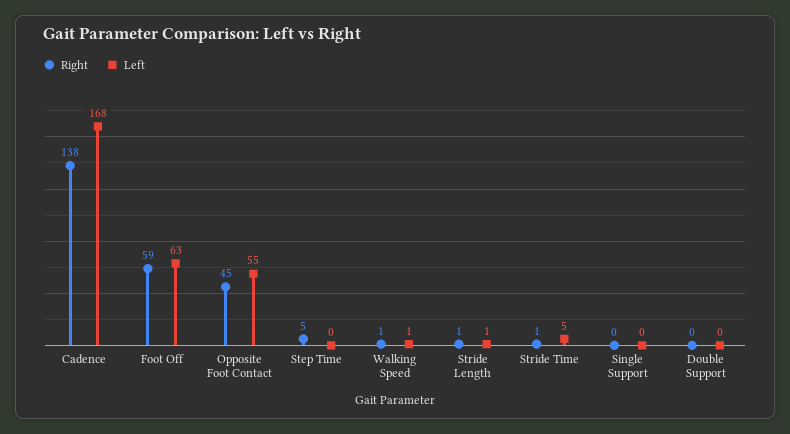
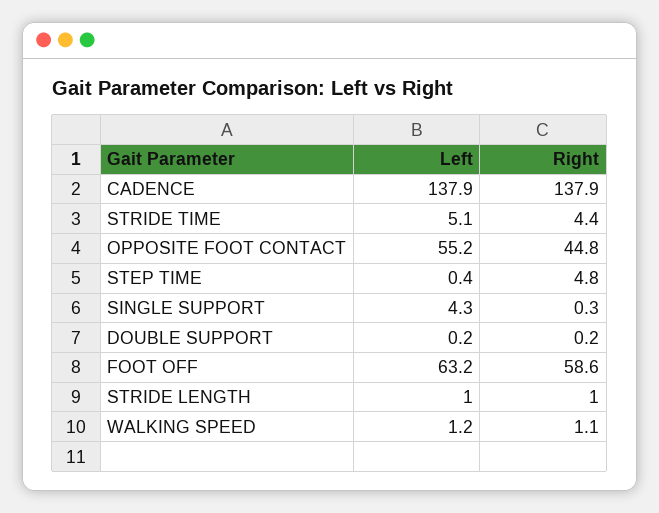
  {
    "Right": {
      "Cadence": 137.9,
      "Foot Off": 58.6,
      "Opposite Foot Contact": 44.8,
      "Step Time": 4.8,
      "Walking Speed": 1.1,
      "Stride Length": 1,
-     "Stride Time": 1,
+     "Stride Time": 4.4,
      "Single Support": 0.3,
      "Double Support": 0.2
    },
    "Left": {
-     "Cadence": 168,
+     "Cadence": 137.9,
      "Foot Off": 63.2,
      "Opposite Foot Contact": 55.2,
      "Step Time": 0.4,
      "Walking Speed": 1.2,
      "Stride Length": 1,
      "Stride Time": 5.1,
-     "Single Support": 0,
+     "Single Support": 4.3,
      "Double Support": 0.2
    }
  }

